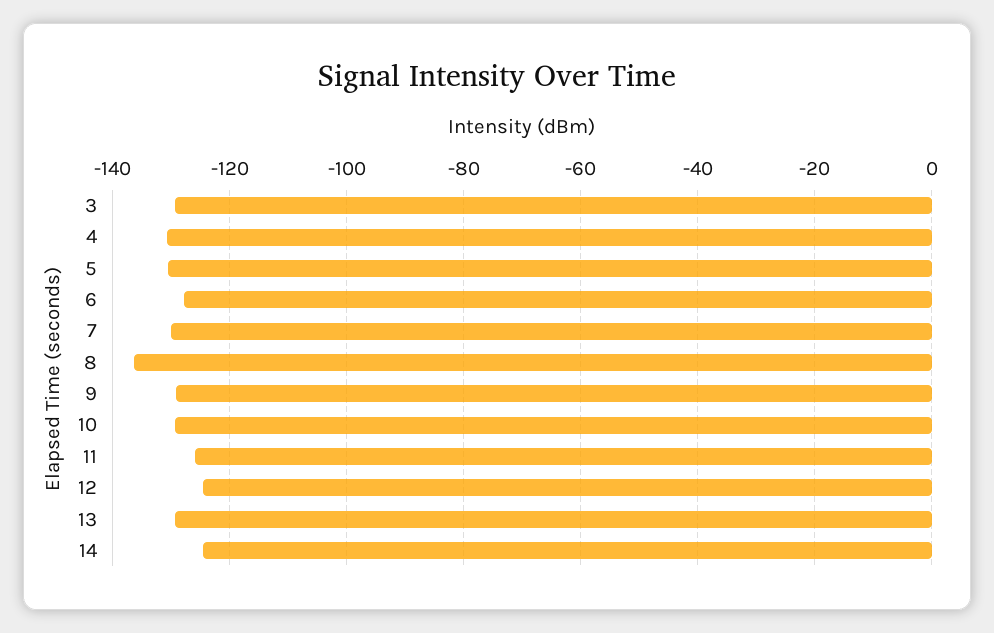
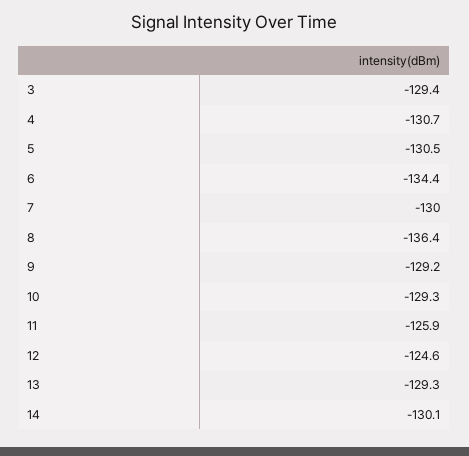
  {
    "3": -129.4,
    "4": -130.7,
    "5": -130.5,
-   "6": -128,
+   "6": -134.4,
    "7": -130,
    "8": -136.4,
    "9": -129.2,
    "10": -129.3,
    "11": -125.9,
    "12": -124.6,
    "13": -129.3,
-   "14": -124
+   "14": -130.1
  }

